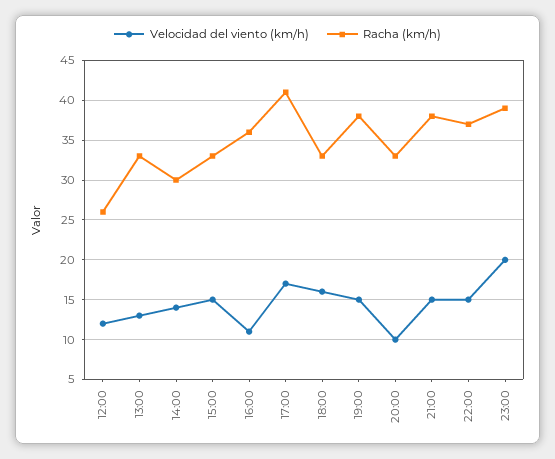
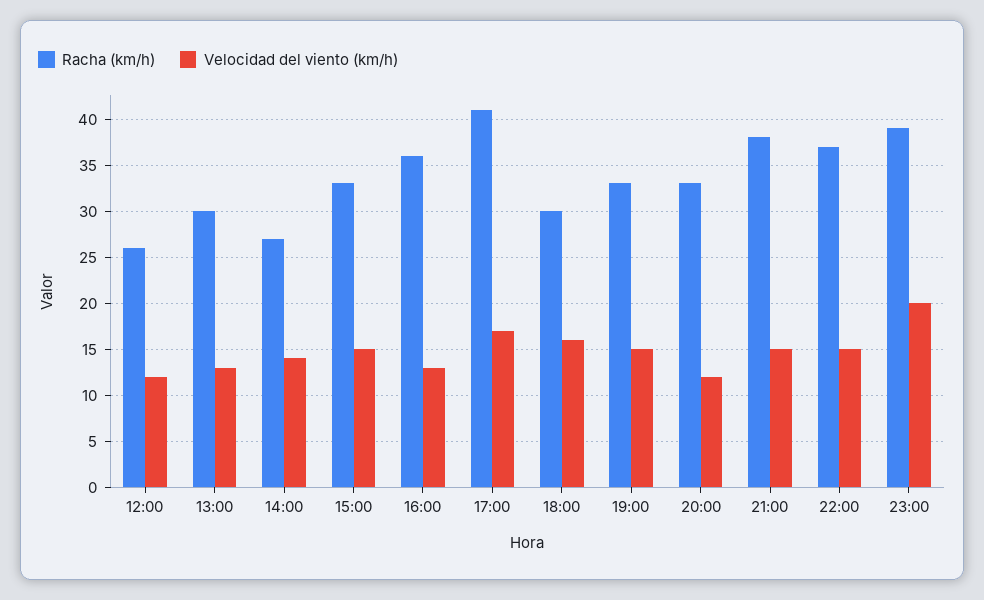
  {
    "Velocidad del viento (km/h)": {
      "12:00": 12,
      "13:00": 13,
      "14:00": 14,
      "15:00": 15,
-     "16:00": 11,
+     "16:00": 13,
      "17:00": 17,
      "18:00": 16,
      "19:00": 15,
-     "20:00": 10,
+     "20:00": 12,
      "21:00": 15,
      "22:00": 15,
      "23:00": 20
    },
    "Racha (km/h)": {
      "12:00": 26,
-     "13:00": 33,
+     "13:00": 30,
-     "14:00": 30,
+     "14:00": 27,
      "15:00": 33,
      "16:00": 36,
      "17:00": 41,
-     "18:00": 33,
+     "18:00": 30,
-     "19:00": 38,
+     "19:00": 33,
      "20:00": 33,
      "21:00": 38,
      "22:00": 37,
      "23:00": 39
    }
  }

